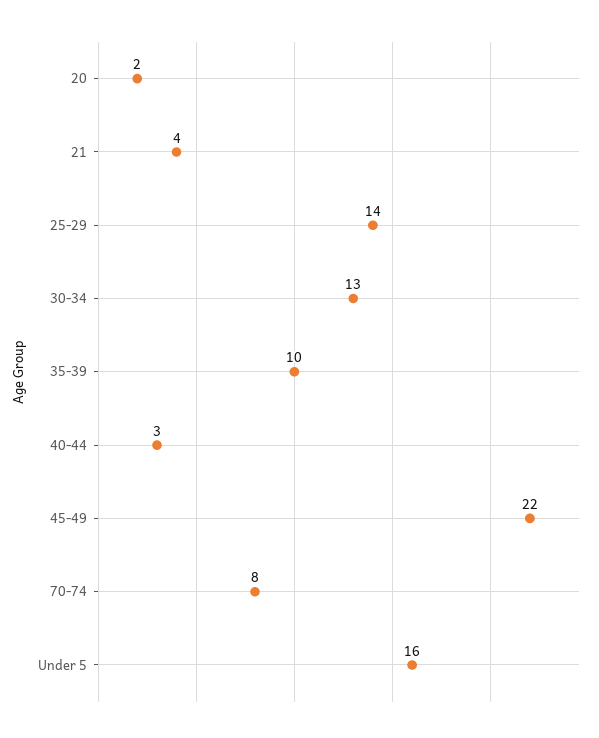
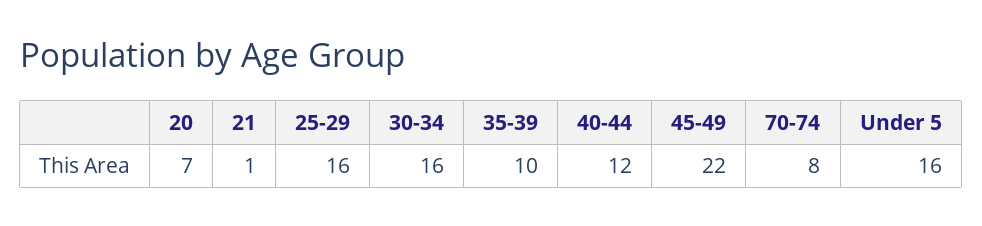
  {
-   "20": 2,
+   "20": 7,
-   "21": 4,
+   "21": 1,
-   "25-29": 14,
+   "25-29": 16,
-   "30-34": 13,
+   "30-34": 16,
    "35-39": 10,
-   "40-44": 3,
+   "40-44": 12,
    "45-49": 22,
    "70-74": 8,
    "Under 5": 16
  }

